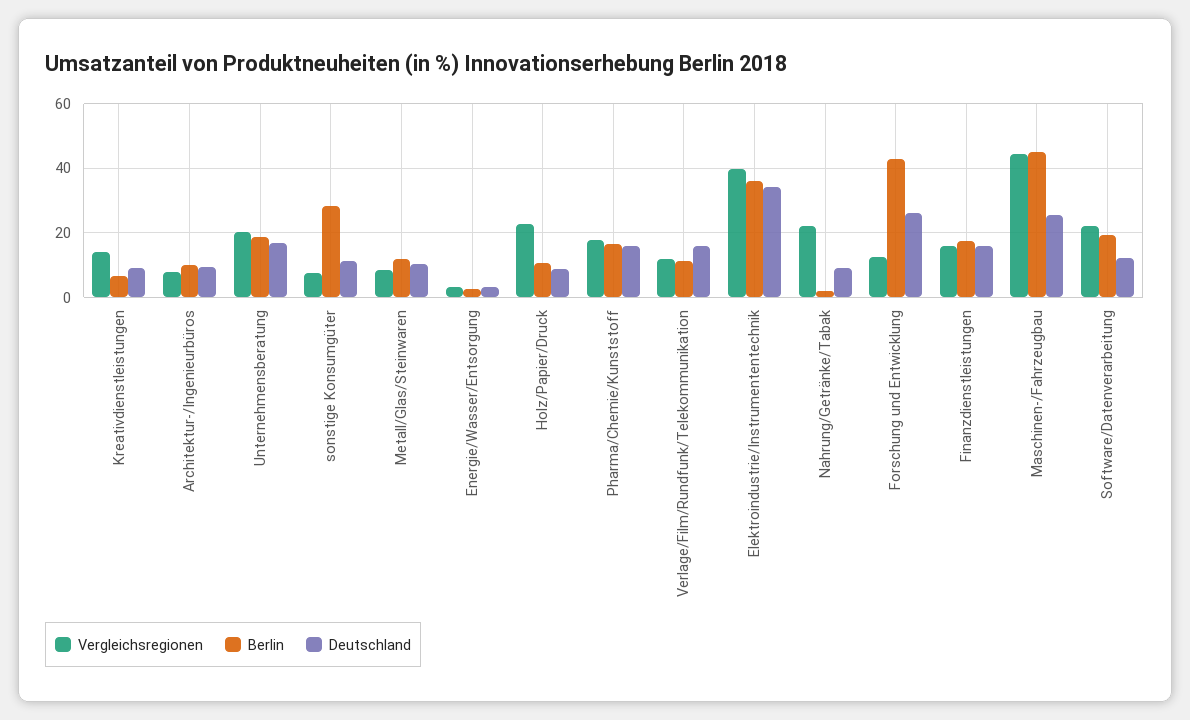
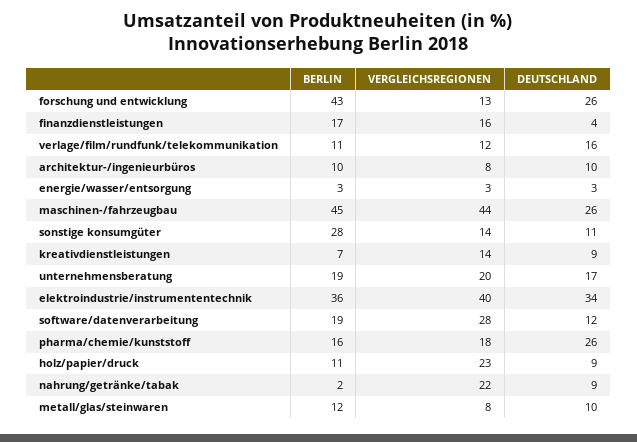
  {
    "Vergleichsregionen": {
      "Kreativdienstleistungen": 14,
      "Architektur-/Ingenieurbüros": 8,
      "Unternehmensberatung": 20,
-     "sonstige Konsumgüter": 8,
+     "sonstige Konsumgüter": 14,
      "Metall/Glas/Steinwaren": 8,
      "Energie/Wasser/Entsorgung": 3,
      "Holz/Papier/Druck": 23,
      "Pharma/Chemie/Kunststoff": 18,
      "Verlage/Film/Rundfunk/Telekommunikation": 12,
      "Elektroindustrie/Instrumententechnik": 40,
      "Nahrung/Getränke/Tabak": 22,
      "Forschung und Entwicklung": 13,
      "Finanzdienstleistungen": 16,
      "Maschinen-/Fahrzeugbau": 44,
-     "Software/Datenverarbeitung": 22
+     "Software/Datenverarbeitung": 28
    },
    "Berlin": {
      "Kreativdienstleistungen": 7,
      "Architektur-/Ingenieurbüros": 10,
      "Unternehmensberatung": 19,
      "sonstige Konsumgüter": 28,
      "Metall/Glas/Steinwaren": 12,
      "Energie/Wasser/Entsorgung": 3,
      "Holz/Papier/Druck": 11,
      "Pharma/Chemie/Kunststoff": 16,
      "Verlage/Film/Rundfunk/Telekommunikation": 11,
      "Elektroindustrie/Instrumententechnik": 36,
      "Nahrung/Getränke/Tabak": 2,
      "Forschung und Entwicklung": 43,
      "Finanzdienstleistungen": 17,
      "Maschinen-/Fahrzeugbau": 45,
      "Software/Datenverarbeitung": 19
    },
    "Deutschland": {
      "Kreativdienstleistungen": 9,
      "Architektur-/Ingenieurbüros": 10,
      "Unternehmensberatung": 17,
      "sonstige Konsumgüter": 11,
      "Metall/Glas/Steinwaren": 10,
      "Energie/Wasser/Entsorgung": 3,
      "Holz/Papier/Druck": 9,
-     "Pharma/Chemie/Kunststoff": 16,
+     "Pharma/Chemie/Kunststoff": 26,
      "Verlage/Film/Rundfunk/Telekommunikation": 16,
      "Elektroindustrie/Instrumententechnik": 34,
      "Nahrung/Getränke/Tabak": 9,
      "Forschung und Entwicklung": 26,
-     "Finanzdienstleistungen": 16,
+     "Finanzdienstleistungen": 4,
      "Maschinen-/Fahrzeugbau": 26,
      "Software/Datenverarbeitung": 12
    }
  }

